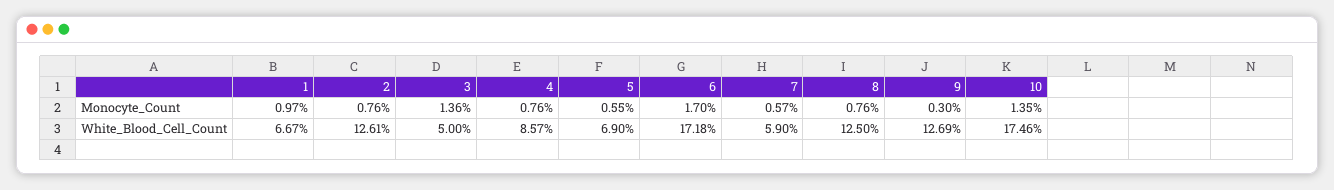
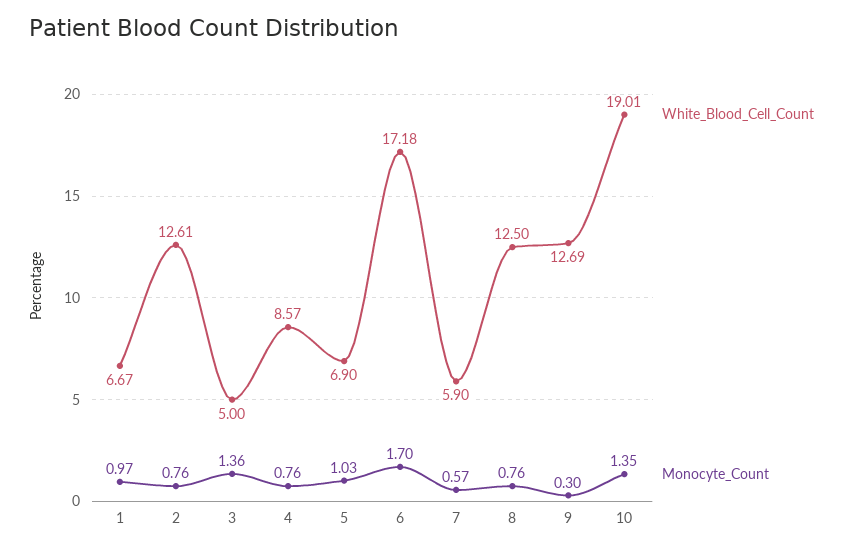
  {
    "Monocyte_Count": {
      "1": 0.97,
      "2": 0.76,
      "3": 1.36,
      "4": 0.76,
-     "5": 0.55,
+     "5": 1.03,
      "6": 1.7,
      "7": 0.57,
      "8": 0.76,
      "9": 0.3,
      "10": 1.35
    },
    "White_Blood_Cell_Count": {
      "1": 6.67,
      "2": 12.61,
      "3": 5,
      "4": 8.57,
      "5": 6.9,
      "6": 17.18,
      "7": 5.9,
      "8": 12.5,
      "9": 12.69,
-     "10": 17.46
+     "10": 19.01
    }
  }

